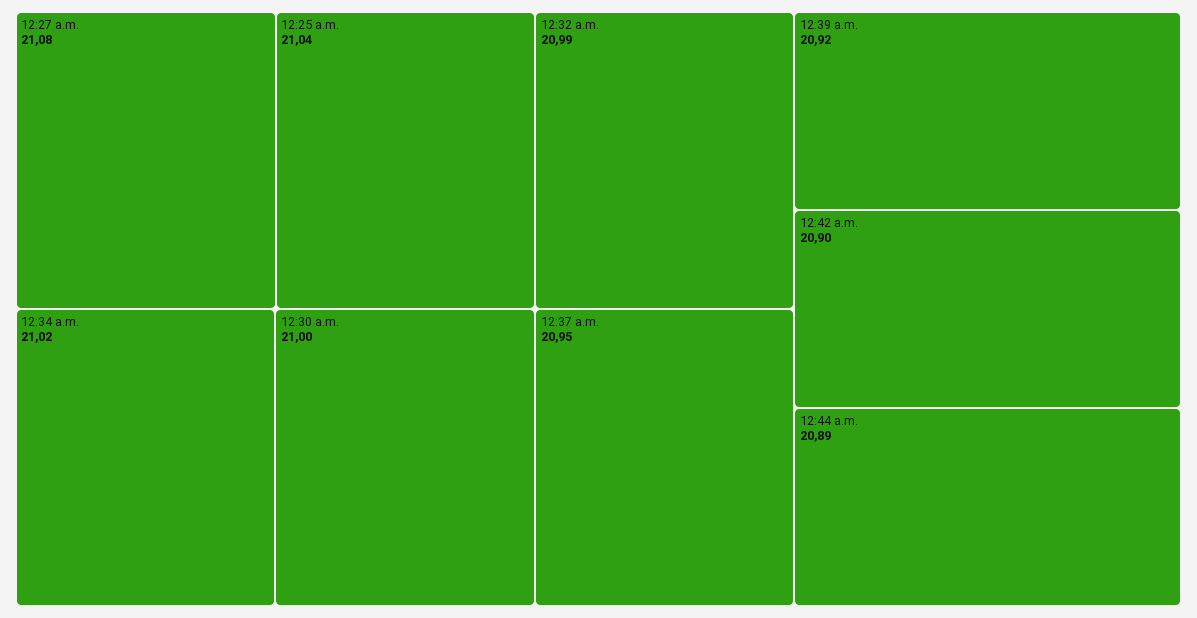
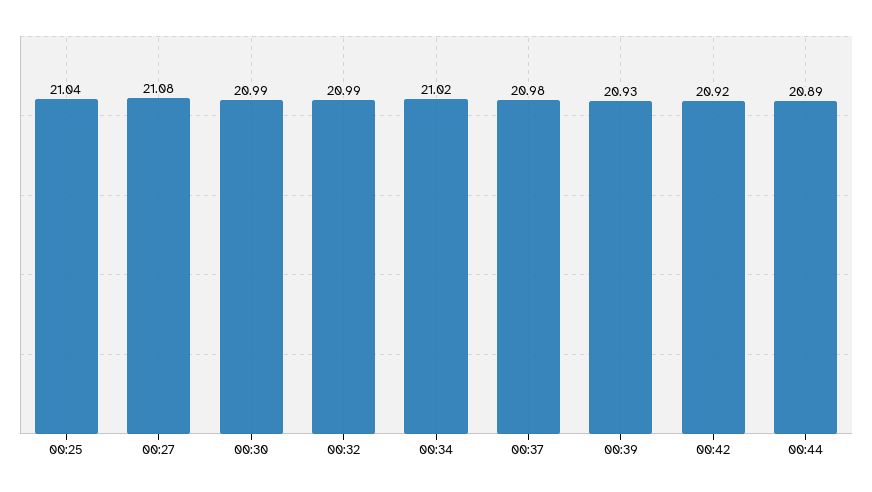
  {
    "12:27 a.m.": 21.08,
    "12:25 a.m.": 21.04,
    "12:34 a.m.": 21.02,
-   "12:30 a.m.": 21,
+   "12:30 a.m.": 20.99,
    "12:32 a.m.": 20.99,
-   "12:37 a.m.": 20.95,
+   "12:37 a.m.": 20.98,
-   "12:39 a.m.": 20.92,
+   "12:39 a.m.": 20.93,
-   "12:42 a.m.": 20.9,
+   "12:42 a.m.": 20.92,
    "12:44 a.m.": 20.89
  }

